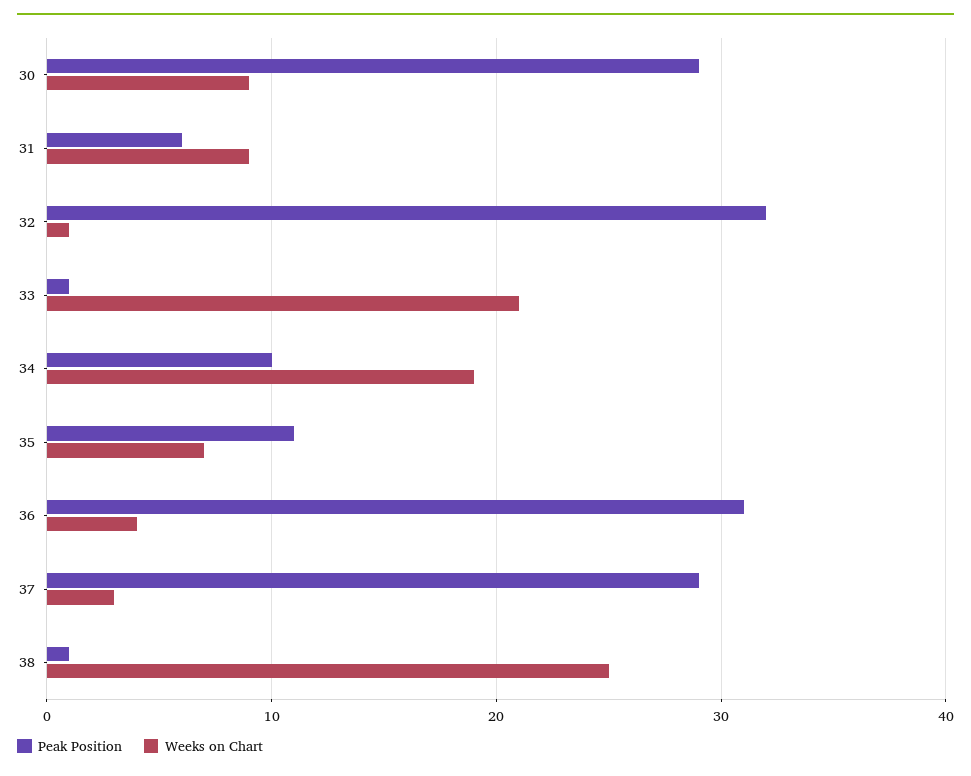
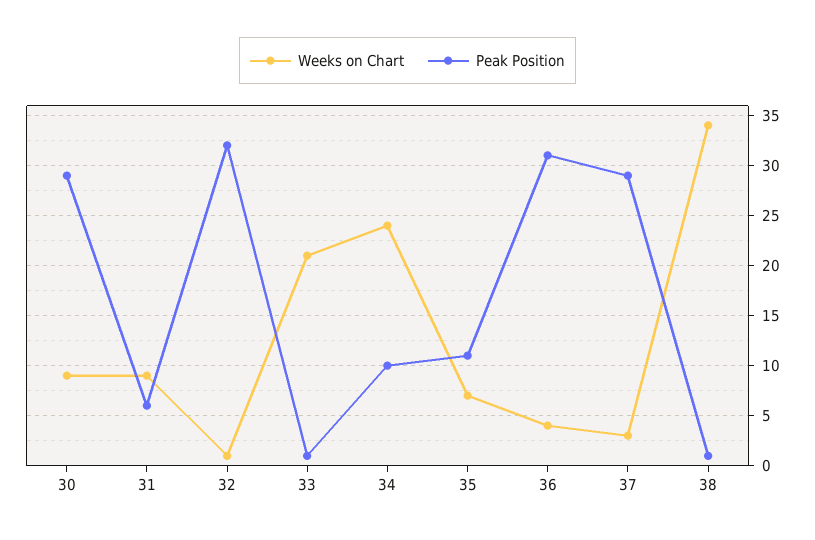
  {
    "Peak Position": {
      "30": 29,
      "31": 6,
      "32": 32,
      "33": 1,
      "34": 10,
      "35": 11,
      "36": 31,
      "37": 29,
      "38": 1
    },
    "Weeks on Chart": {
      "30": 9,
      "31": 9,
      "32": 1,
      "33": 21,
-     "34": 19,
+     "34": 24,
      "35": 7,
      "36": 4,
      "37": 3,
-     "38": 25
+     "38": 34
    }
  }

